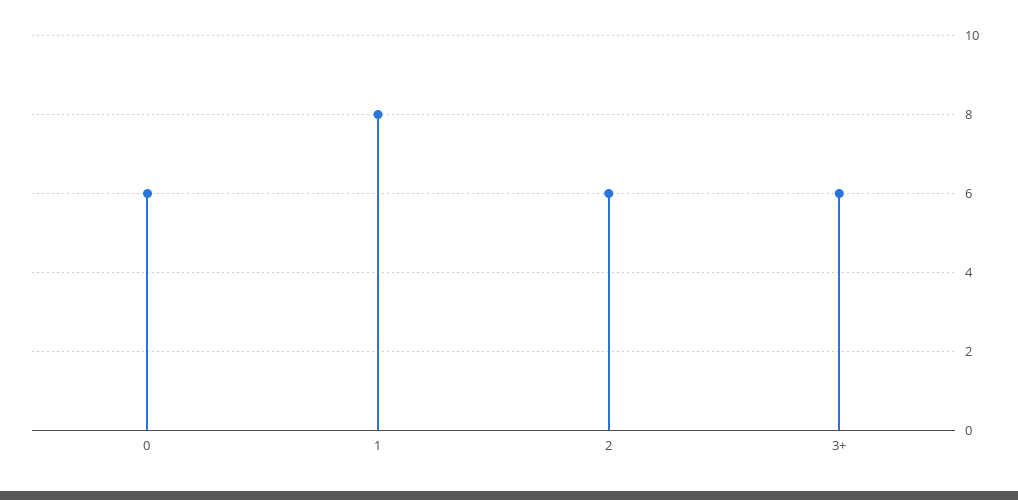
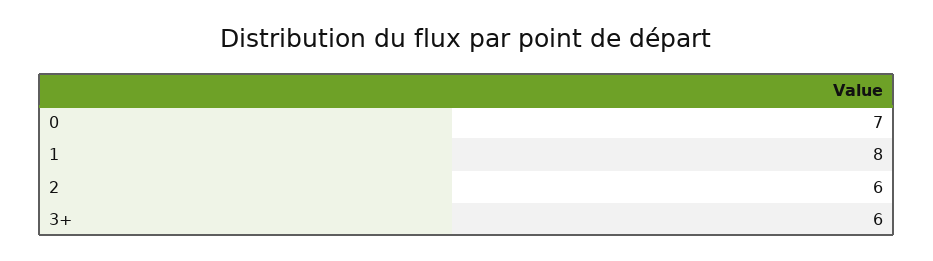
  {
-   "0": 6,
+   "0": 7,
    "1": 8,
    "2": 6,
    "3+": 6
  }

